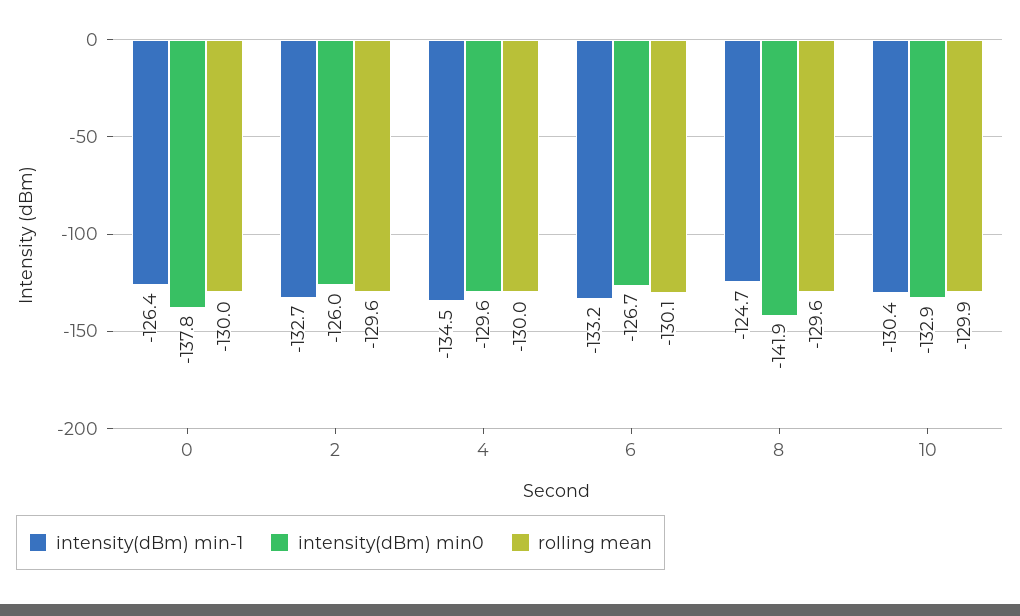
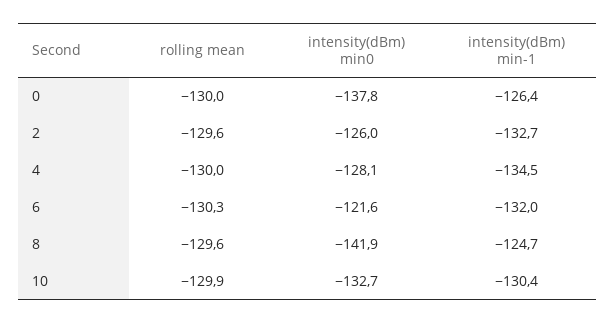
  {
    "intensity(dBm) min-1": {
      "0": -126.4,
      "2": -132.7,
      "4": -134.5,
-     "6": -133.2,
+     "6": -132,
      "8": -124.7,
      "10": -130.4
    },
    "intensity(dBm) min0": {
      "0": -137.8,
      "2": -126,
-     "4": -129.6,
+     "4": -128.1,
-     "6": -126.7,
+     "6": -121.6,
      "8": -141.9,
-     "10": -132.9
+     "10": -132.7
    },
    "rolling mean": {
      "0": -130,
      "2": -129.6,
      "4": -130,
-     "6": -130.1,
+     "6": -130.3,
      "8": -129.6,
      "10": -129.9
    }
  }

